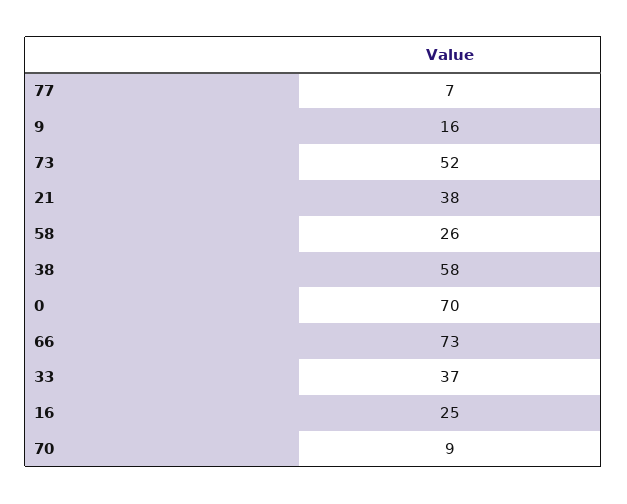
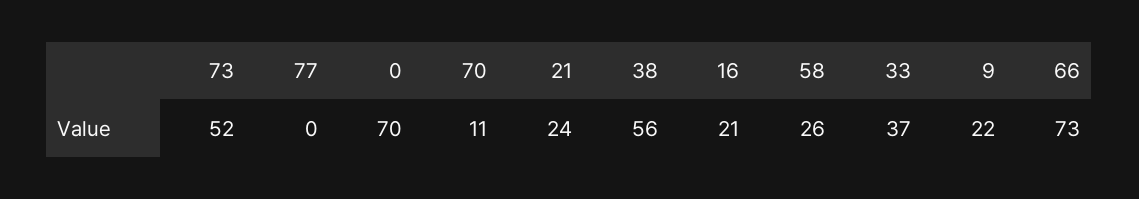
  {
-   "77": 7,
+   "77": 0,
-   "9": 16,
+   "9": 22,
    "73": 52,
-   "21": 38,
+   "21": 24,
    "58": 26,
-   "38": 58,
+   "38": 56,
    "0": 70,
    "66": 73,
    "33": 37,
-   "16": 25,
+   "16": 21,
-   "70": 9
+   "70": 11
  }

